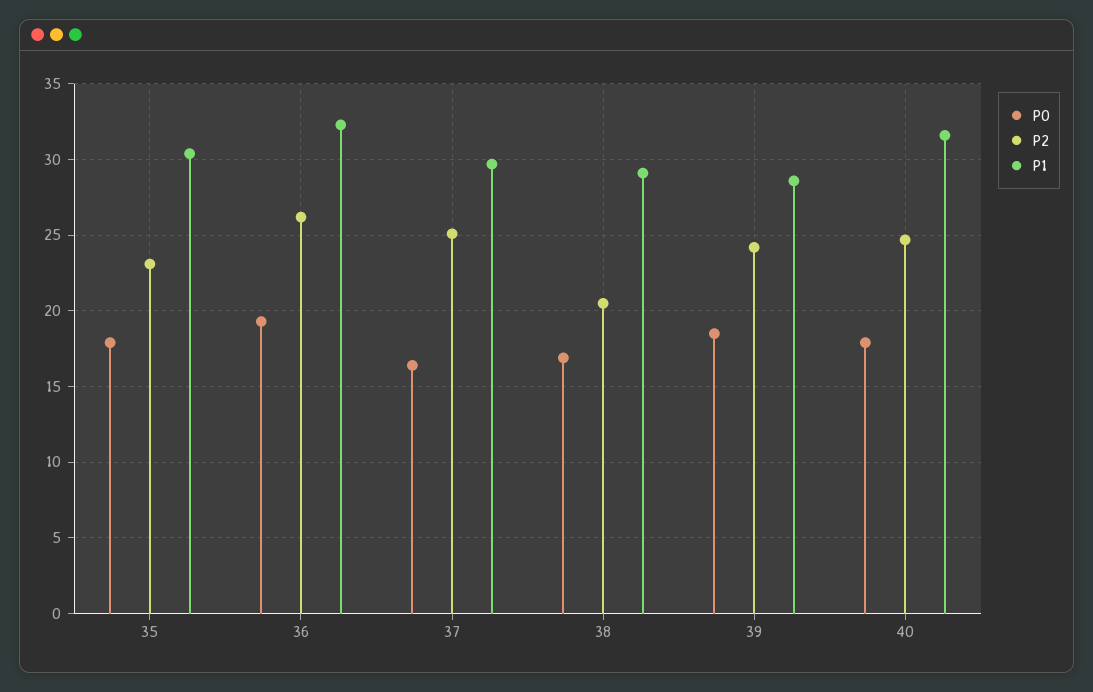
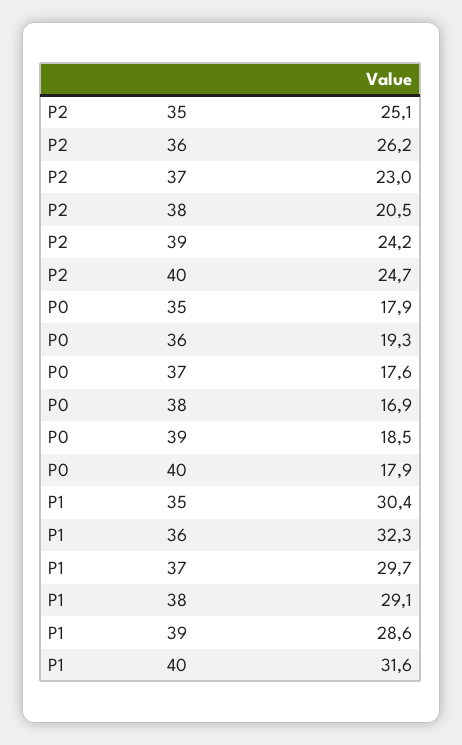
  {
    "P0": {
      "35": 17.9,
      "36": 19.3,
-     "37": 16.5,
+     "37": 17.6,
      "38": 16.9,
      "39": 18.5,
      "40": 17.9
    },
    "P2": {
-     "35": 23,
+     "35": 25.1,
      "36": 26.2,
-     "37": 25,
+     "37": 23,
      "38": 20.5,
      "39": 24.2,
      "40": 24.7
    },
    "P1": {
      "35": 30.4,
      "36": 32.3,
      "37": 29.7,
      "38": 29.1,
      "39": 28.6,
      "40": 31.6
    }
  }

